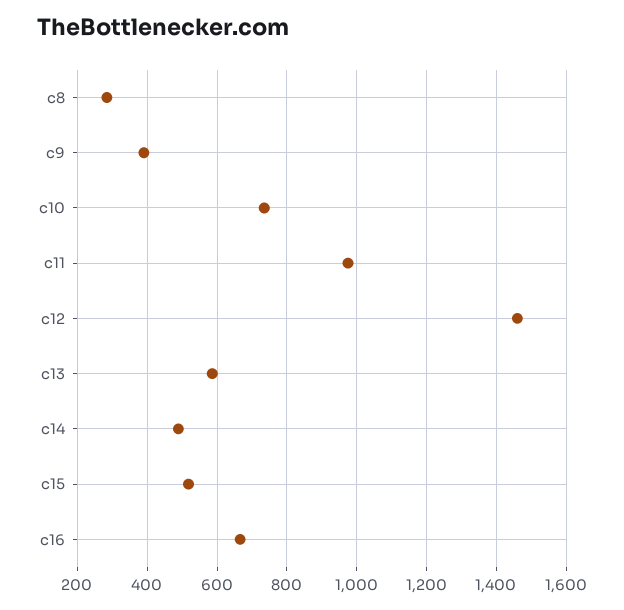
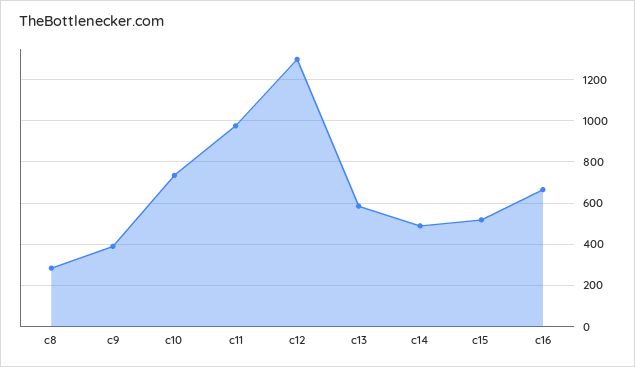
  {
    "c8": 280,
    "c9": 400,
    "c10": 740,
    "c11": 980,
-   "c12": 1460,
+   "c12": 1300,
    "c13": 580,
    "c14": 480,
    "c15": 520,
    "c16": 660
  }

